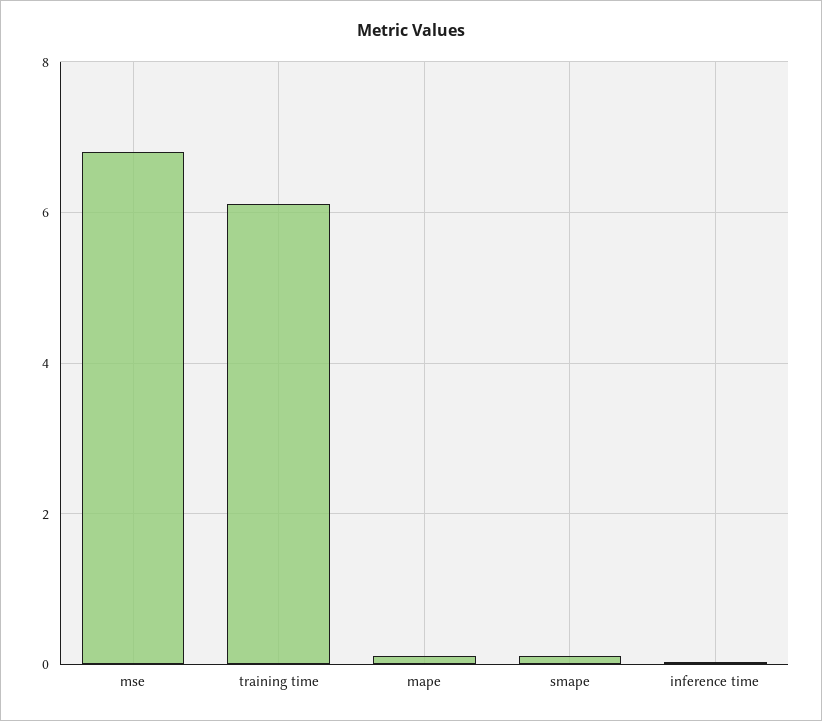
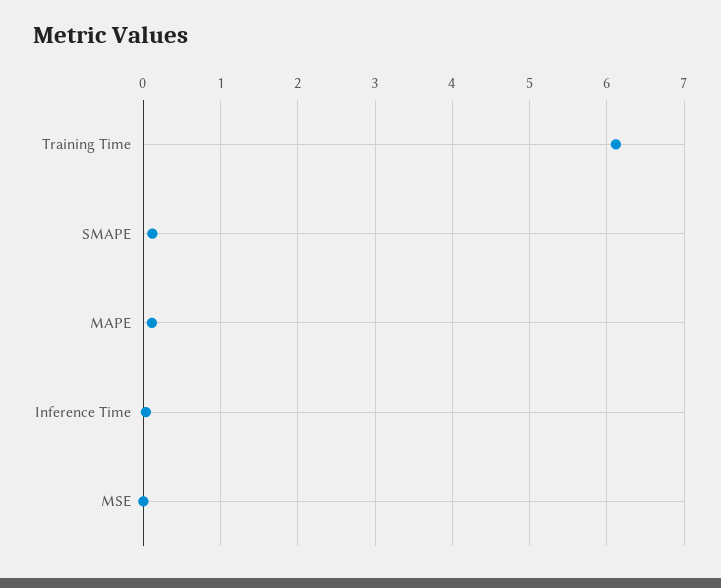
  {
-   "mse": 6.8,
+   "mse": 0,
    "training time": 6.1,
    "mape": 0.1,
    "smape": 0.1,
    "inference time": 0
  }

